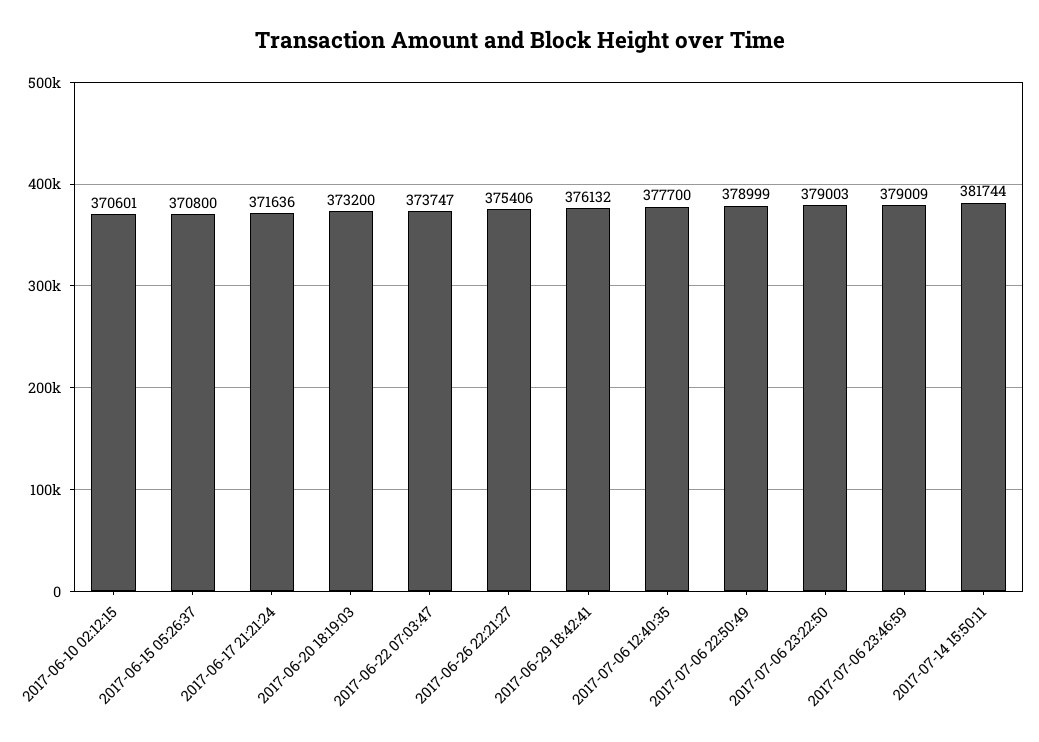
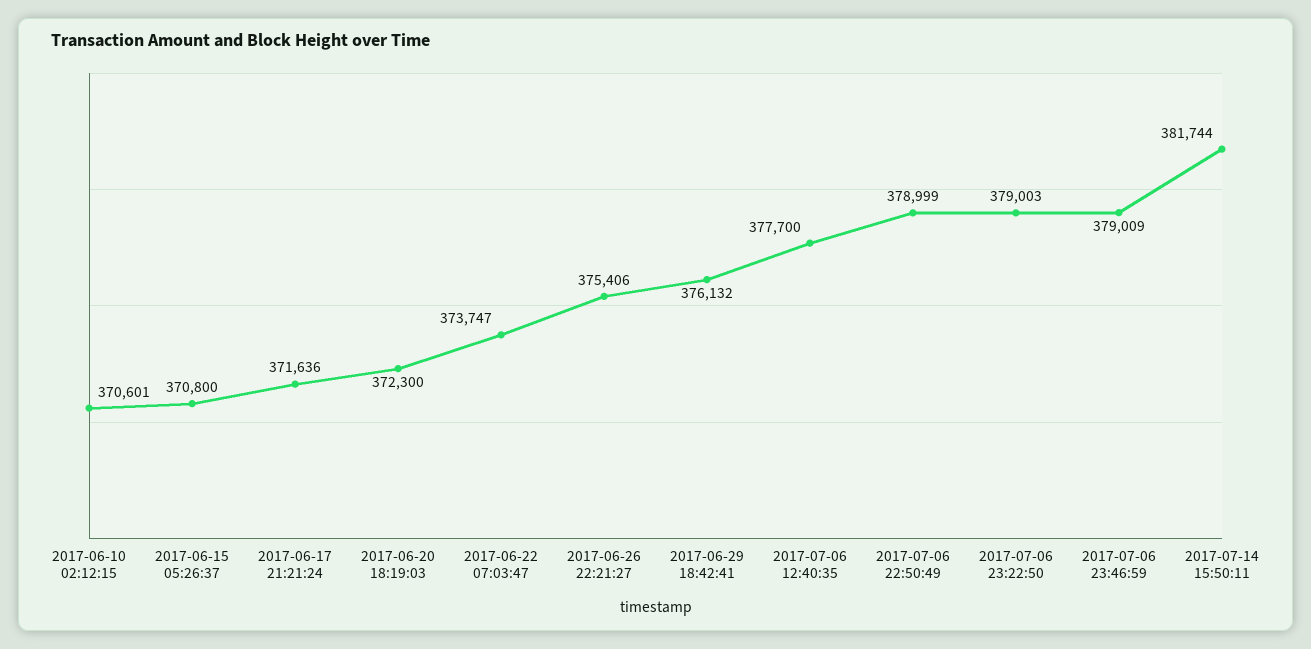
  {
    "2017-06-10 02:12:15": 370601,
    "2017-06-15 05:26:37": 370800,
    "2017-06-17 21:21:24": 371636,
-   "2017-06-20 18:19:03": 373200,
+   "2017-06-20 18:19:03": 372300,
    "2017-06-22 07:03:47": 373747,
    "2017-06-26 22:21:27": 375406,
    "2017-06-29 18:42:41": 376132,
    "2017-07-06 12:40:35": 377700,
    "2017-07-06 22:50:49": 378999,
    "2017-07-06 23:22:50": 379003,
    "2017-07-06 23:46:59": 379009,
    "2017-07-14 15:50:11": 381744
  }

